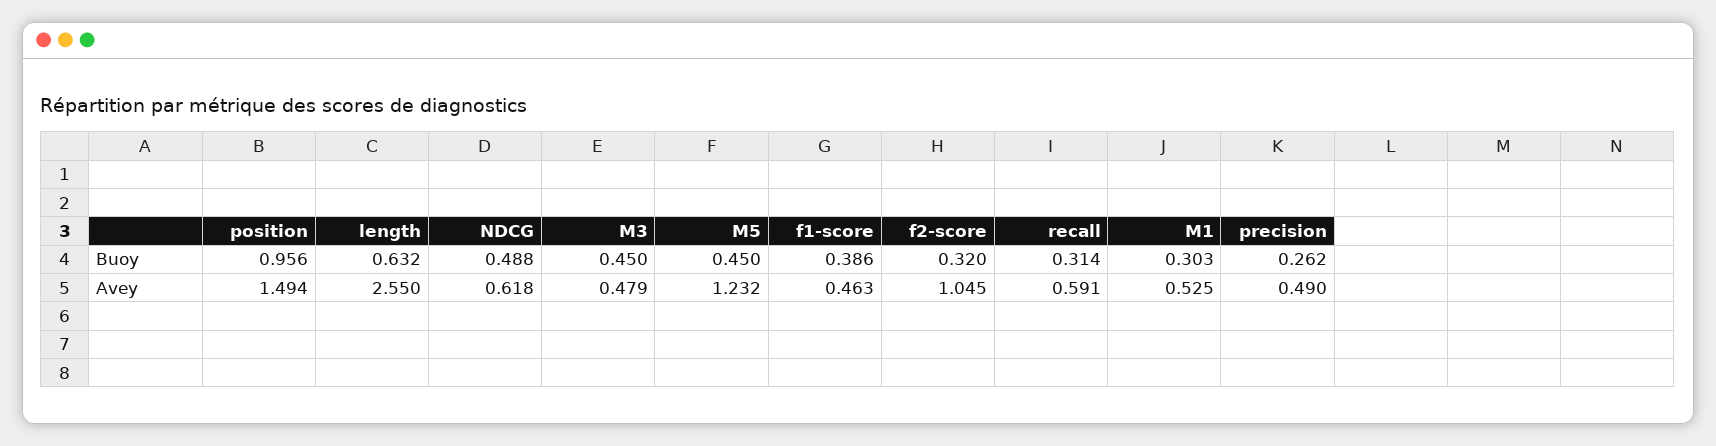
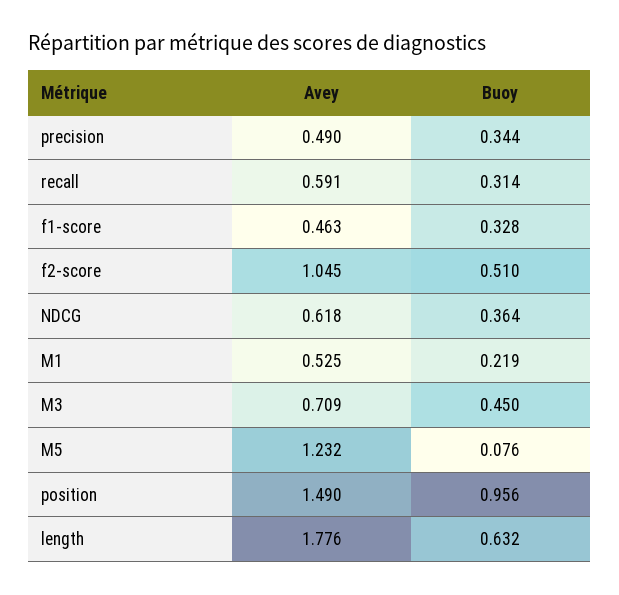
  {
    "position": {
      "Buoy": 0.956,
-     "Avey": 1.494
+     "Avey": 1.49
    },
    "length": {
      "Buoy": 0.632,
-     "Avey": 2.55
+     "Avey": 1.776
    },
    "NDCG": {
-     "Buoy": 0.488,
+     "Buoy": 0.364,
      "Avey": 0.618
    },
    "M3": {
      "Buoy": 0.45,
-     "Avey": 0.479
+     "Avey": 0.709
    },
    "M5": {
-     "Buoy": 0.45,
+     "Buoy": 0.076,
      "Avey": 1.232
    },
    "f1-score": {
-     "Buoy": 0.386,
+     "Buoy": 0.328,
      "Avey": 0.463
    },
    "f2-score": {
-     "Buoy": 0.32,
+     "Buoy": 0.51,
      "Avey": 1.045
    },
    "recall": {
      "Buoy": 0.314,
      "Avey": 0.591
    },
    "M1": {
-     "Buoy": 0.303,
+     "Buoy": 0.219,
      "Avey": 0.525
    },
    "precision": {
-     "Buoy": 0.262,
+     "Buoy": 0.344,
      "Avey": 0.49
    }
  }

